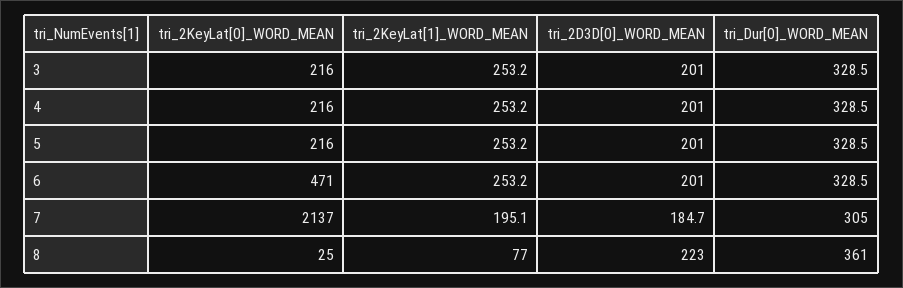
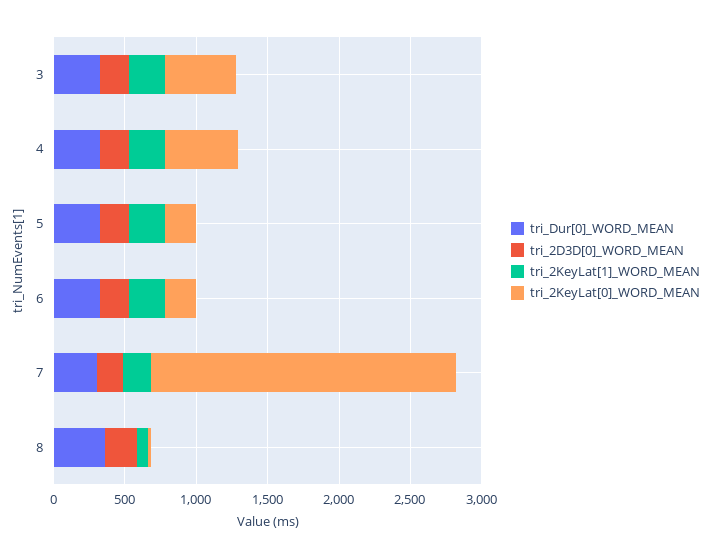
  {
    "tri_2KeyLat[0]_WORD_MEAN": {
-     "3": 216,
+     "3": 500,
-     "4": 216,
+     "4": 500,
      "5": 216,
-     "6": 471,
+     "6": 200,
      "7": 2137,
      "8": 25
    },
    "tri_2KeyLat[1]_WORD_MEAN": {
      "3": 253.2,
      "4": 253.2,
      "5": 253.2,
      "6": 253.2,
      "7": 195.1,
      "8": 77
    },
    "tri_2D3D[0]_WORD_MEAN": {
      "3": 201,
      "4": 201,
      "5": 201,
      "6": 201,
      "7": 184.7,
      "8": 223
    },
    "tri_Dur[0]_WORD_MEAN": {
      "3": 328.5,
      "4": 328.5,
      "5": 328.5,
      "6": 328.5,
      "7": 305,
      "8": 361
    }
  }

